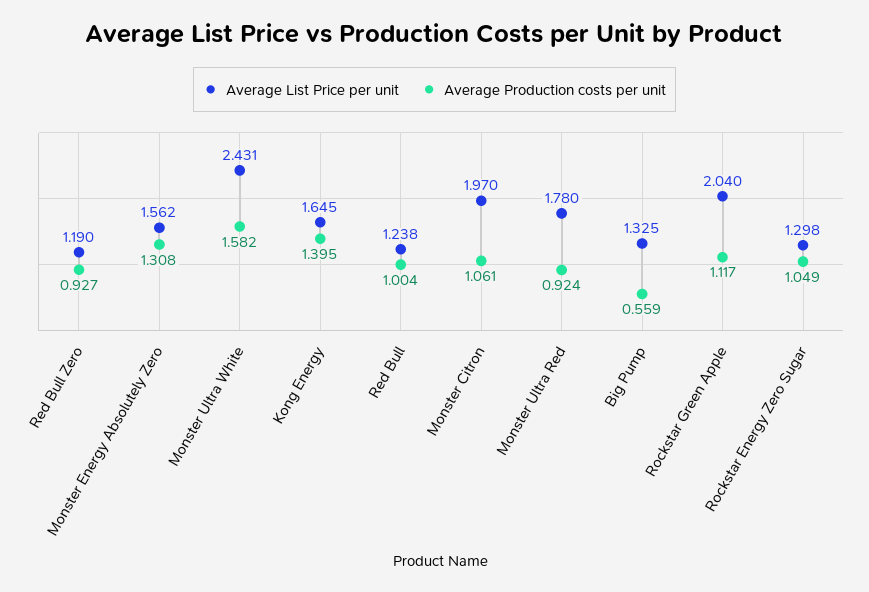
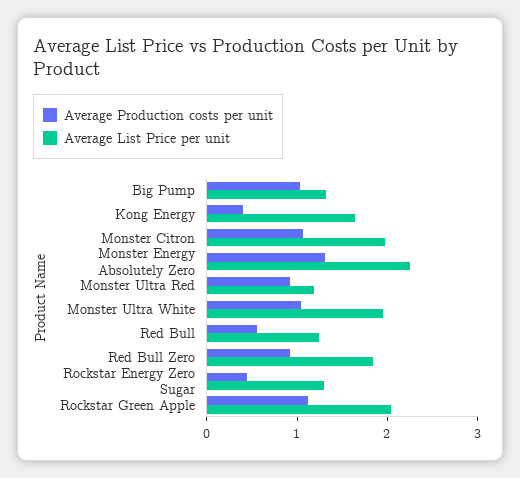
  {
    "Average List Price per unit": {
-     "Red Bull Zero": 1.19,
+     "Red Bull Zero": 1.8,
-     "Monster Energy Absolutely Zero": 1.562,
+     "Monster Energy Absolutely Zero": 2.2,
-     "Monster Ultra White": 2.431,
+     "Monster Ultra White": 2,
      "Kong Energy": 1.645,
      "Red Bull": 1.238,
      "Monster Citron": 1.97,
-     "Monster Ultra Red": 1.78,
+     "Monster Ultra Red": 1.2,
      "Big Pump": 1.325,
      "Rockstar Green Apple": 2.04,
      "Rockstar Energy Zero Sugar": 1.298
    },
    "Average Production costs per unit": {
      "Red Bull Zero": 0.927,
      "Monster Energy Absolutely Zero": 1.308,
-     "Monster Ultra White": 1.582,
+     "Monster Ultra White": 1,
-     "Kong Energy": 1.395,
+     "Kong Energy": 0.4,
-     "Red Bull": 1.004,
+     "Red Bull": 0.6,
      "Monster Citron": 1.061,
      "Monster Ultra Red": 0.924,
-     "Big Pump": 0.559,
+     "Big Pump": 1,
      "Rockstar Green Apple": 1.117,
-     "Rockstar Energy Zero Sugar": 1.049
+     "Rockstar Energy Zero Sugar": 0.4
    }
  }

